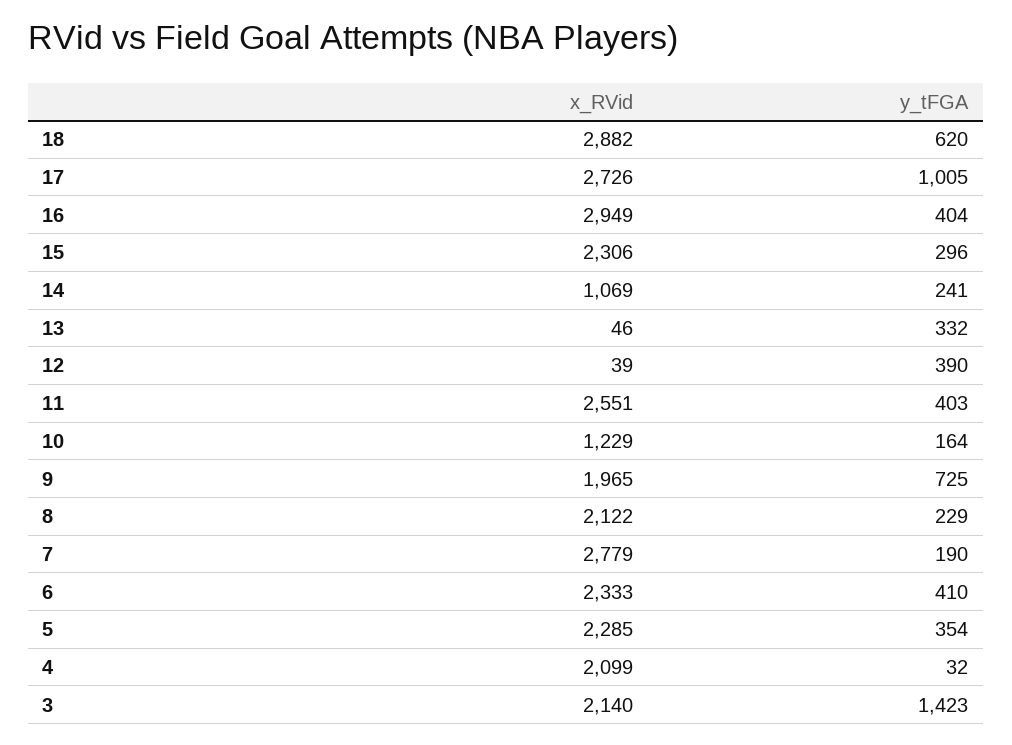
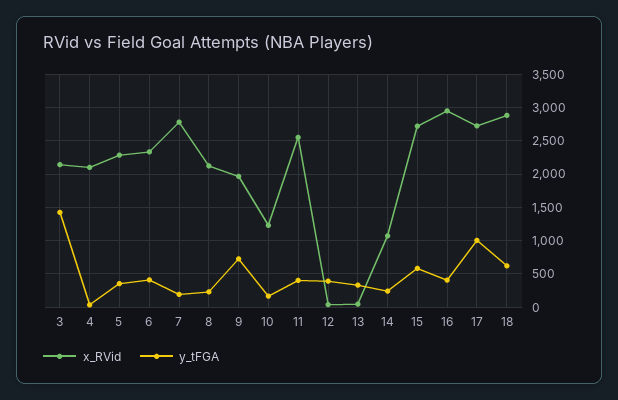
  {
    "x_RVid": {
      "18": 2882,
      "17": 2726,
      "16": 2949,
-     "15": 2306,
+     "15": 2700,
      "14": 1069,
      "13": 46,
      "12": 39,
      "11": 2551,
      "10": 1229,
      "9": 1965,
      "8": 2122,
      "7": 2779,
      "6": 2333,
      "5": 2285,
      "4": 2099,
      "3": 2140
    },
    "y_tFGA": {
      "18": 620,
      "17": 1005,
      "16": 404,
-     "15": 296,
+     "15": 600,
      "14": 241,
      "13": 332,
      "12": 390,
      "11": 403,
      "10": 164,
      "9": 725,
      "8": 229,
      "7": 190,
      "6": 410,
      "5": 354,
      "4": 32,
      "3": 1423
    }
  }

